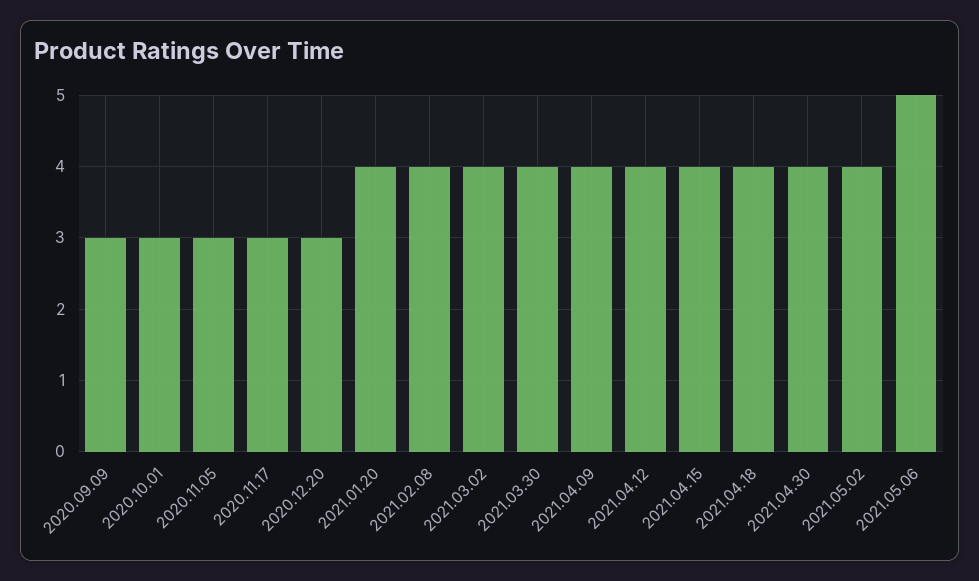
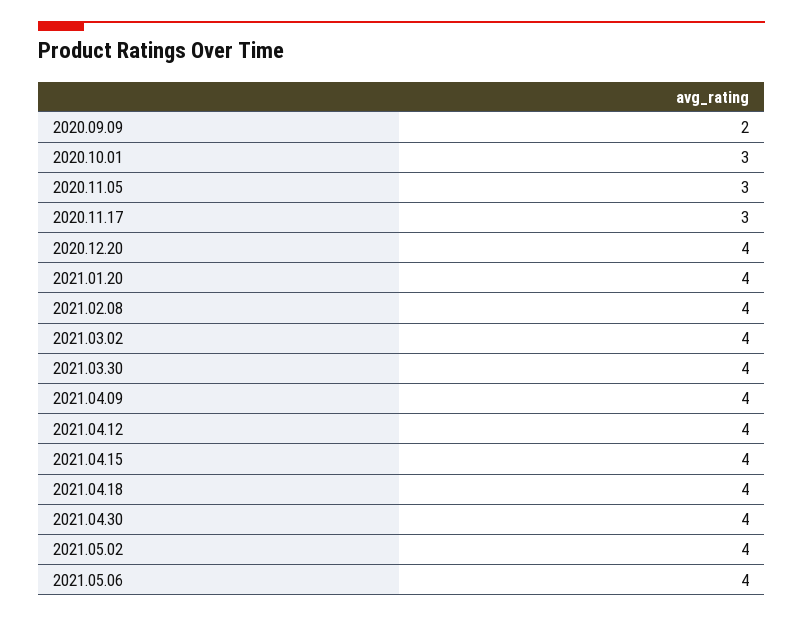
  {
-   "2020.09.09": 3,
+   "2020.09.09": 2,
    "2020.10.01": 3,
    "2020.11.05": 3,
    "2020.11.17": 3,
-   "2020.12.20": 3,
+   "2020.12.20": 4,
    "2021.01.20": 4,
    "2021.02.08": 4,
    "2021.03.02": 4,
    "2021.03.30": 4,
    "2021.04.09": 4,
    "2021.04.12": 4,
    "2021.04.15": 4,
    "2021.04.18": 4,
    "2021.04.30": 4,
    "2021.05.02": 4,
-   "2021.05.06": 5
+   "2021.05.06": 4
  }

